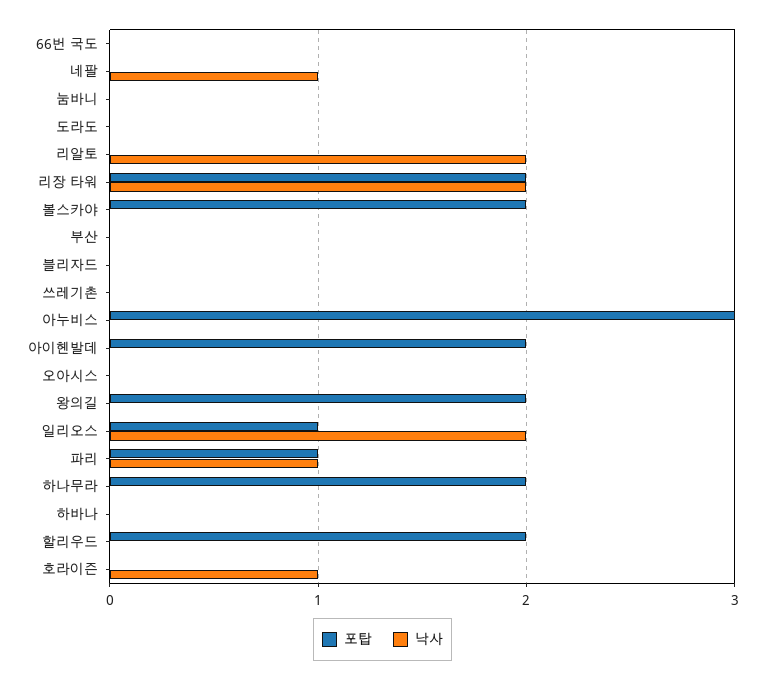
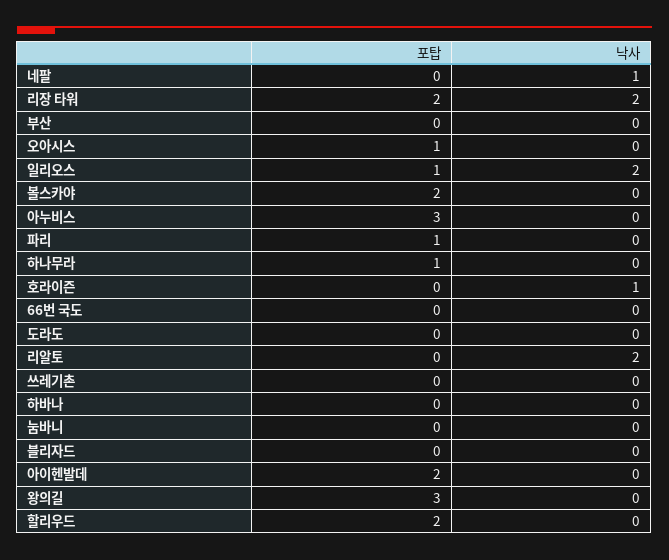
  {
    "포탑": {
      "66번 국도": 0,
      "네팔": 0,
      "눔바니": 0,
      "도라도": 0,
      "리알토": 0,
      "리장 타워": 2,
      "볼스카야": 2,
      "부산": 0,
      "블리자드": 0,
      "쓰레기촌": 0,
      "아누비스": 3,
      "아이헨발데": 2,
-     "오아시스": 0,
+     "오아시스": 1,
-     "왕의길": 2,
+     "왕의길": 3,
      "일리오스": 1,
      "파리": 1,
-     "하나무라": 2,
+     "하나무라": 1,
      "하바나": 0,
      "할리우드": 2,
      "호라이즌": 0
    },
    "낙사": {
      "66번 국도": 0,
      "네팔": 1,
      "눔바니": 0,
      "도라도": 0,
      "리알토": 2,
      "리장 타워": 2,
      "볼스카야": 0,
      "부산": 0,
      "블리자드": 0,
      "쓰레기촌": 0,
      "아누비스": 0,
      "아이헨발데": 0,
      "오아시스": 0,
      "왕의길": 0,
      "일리오스": 2,
-     "파리": 1,
+     "파리": 0,
      "하나무라": 0,
      "하바나": 0,
      "할리우드": 0,
      "호라이즌": 1
    }
  }

